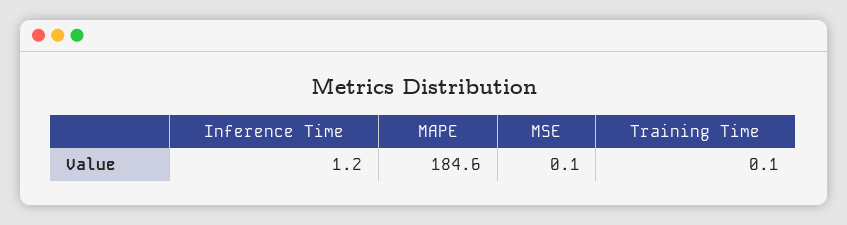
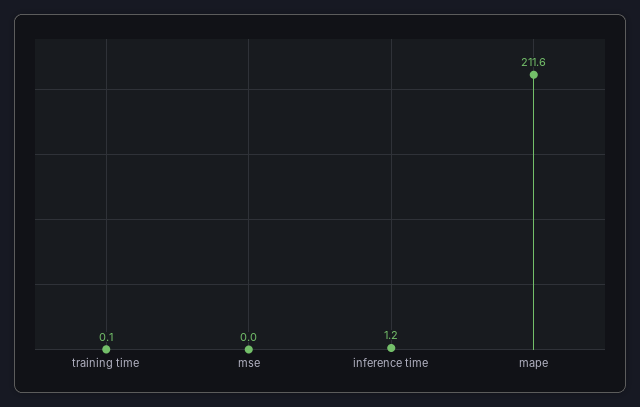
  {
    "Inference Time": 1.2,
-   "MAPE": 184.6,
+   "MAPE": 211.6,
-   "MSE": 0.1,
+   "MSE": 0,
    "Training Time": 0.1
  }

